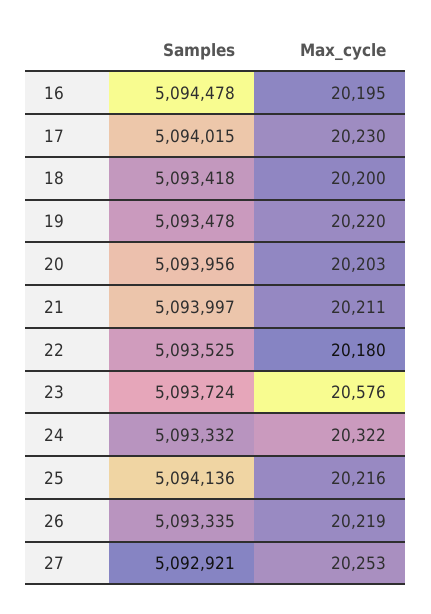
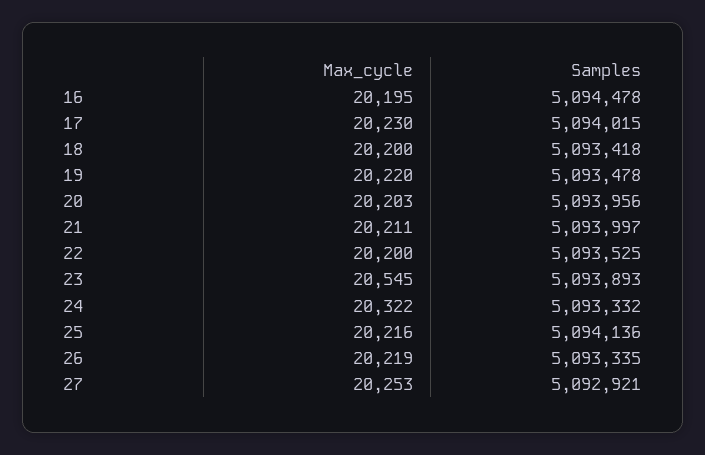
  {
    "Samples": {
      "16": 5094478,
      "17": 5094015,
      "18": 5093418,
      "19": 5093478,
      "20": 5093956,
      "21": 5093997,
      "22": 5093525,
-     "23": 5093724,
+     "23": 5093893,
      "24": 5093332,
      "25": 5094136,
      "26": 5093335,
      "27": 5092921
    },
    "Max_cycle": {
      "16": 20195,
      "17": 20230,
      "18": 20200,
      "19": 20220,
      "20": 20203,
      "21": 20211,
-     "22": 20180,
+     "22": 20200,
-     "23": 20576,
+     "23": 20545,
      "24": 20322,
      "25": 20216,
      "26": 20219,
      "27": 20253
    }
  }

